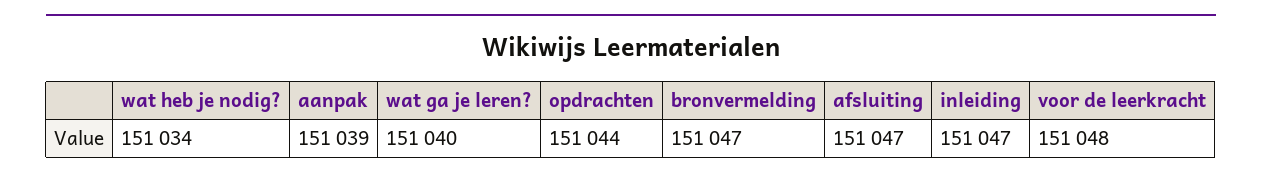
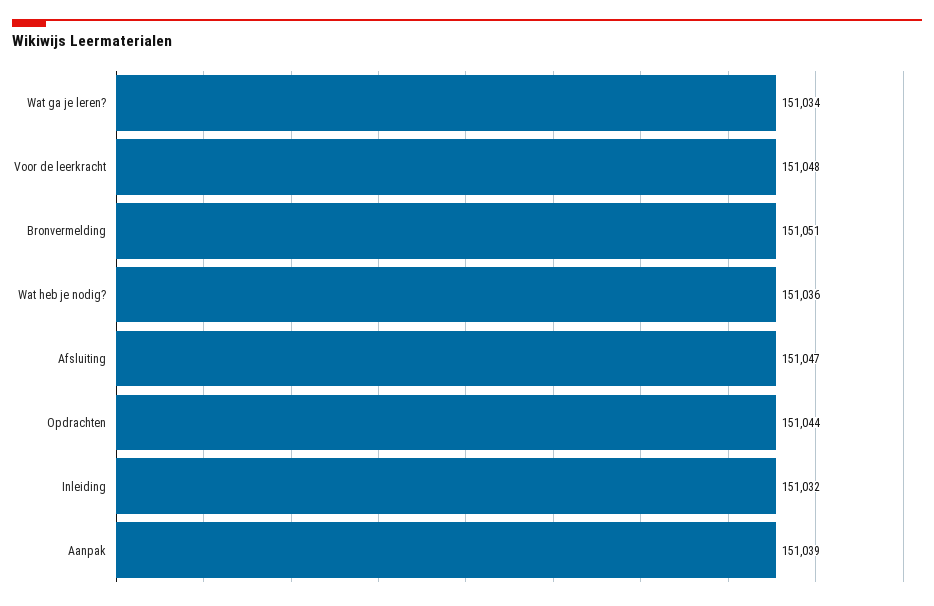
  {
-   "wat heb je nodig?": 151034,
+   "wat heb je nodig?": 151036,
    "aanpak": 151039,
-   "wat ga je leren?": 151040,
+   "wat ga je leren?": 151034,
    "opdrachten": 151044,
-   "bronvermelding": 151047,
+   "bronvermelding": 151051,
    "afsluiting": 151047,
-   "inleiding": 151047,
+   "inleiding": 151032,
    "voor de leerkracht": 151048
  }

